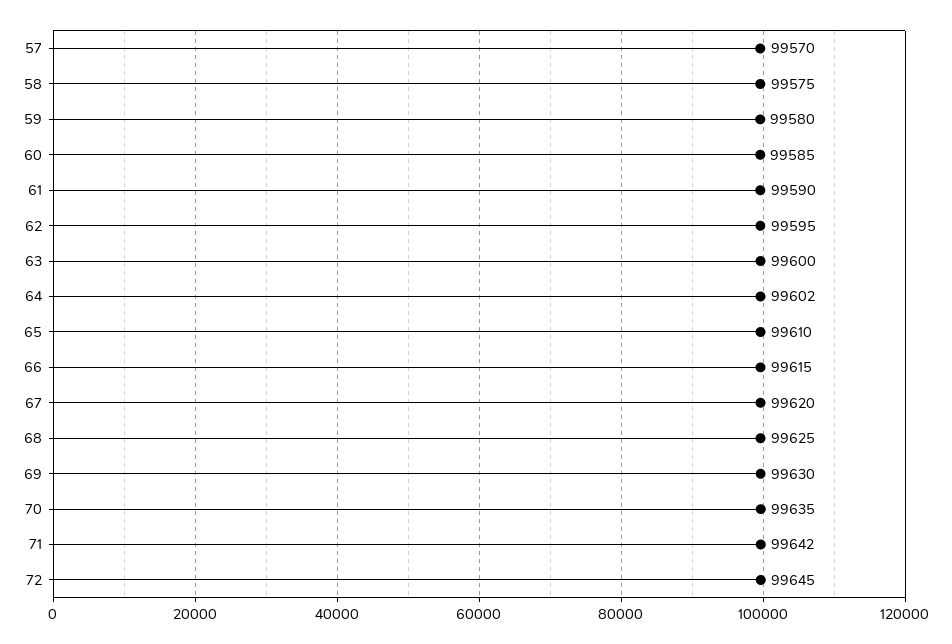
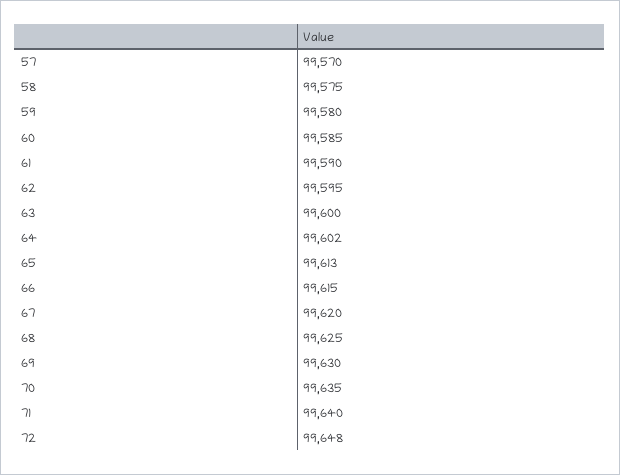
  {
    "57": 99570,
    "58": 99575,
    "59": 99580,
    "60": 99585,
    "61": 99590,
    "62": 99595,
    "63": 99600,
    "64": 99602,
-   "65": 99610,
+   "65": 99613,
    "66": 99615,
    "67": 99620,
    "68": 99625,
    "69": 99630,
    "70": 99635,
-   "71": 99642,
+   "71": 99640,
-   "72": 99645
+   "72": 99648
  }

